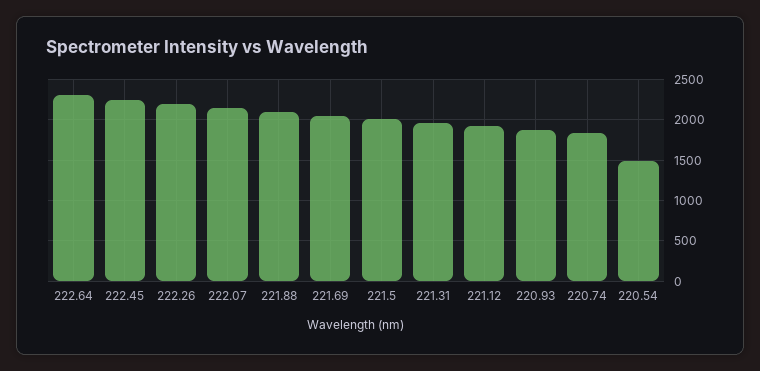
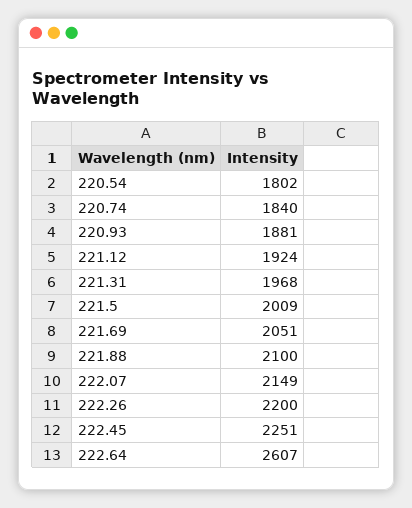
  {
-   "222.64": 2300,
+   "222.64": 2607,
    "222.45": 2251,
    "222.26": 2200,
    "222.07": 2149,
    "221.88": 2100,
    "221.69": 2051,
    "221.5": 2009,
    "221.31": 1968,
    "221.12": 1924,
    "220.93": 1881,
    "220.74": 1840,
-   "220.54": 1500
+   "220.54": 1802
  }

